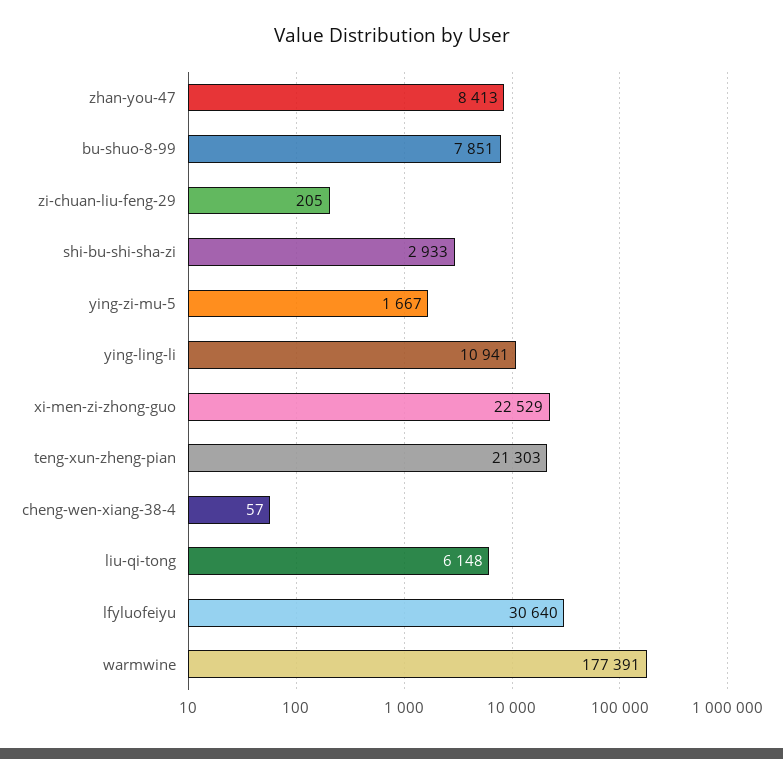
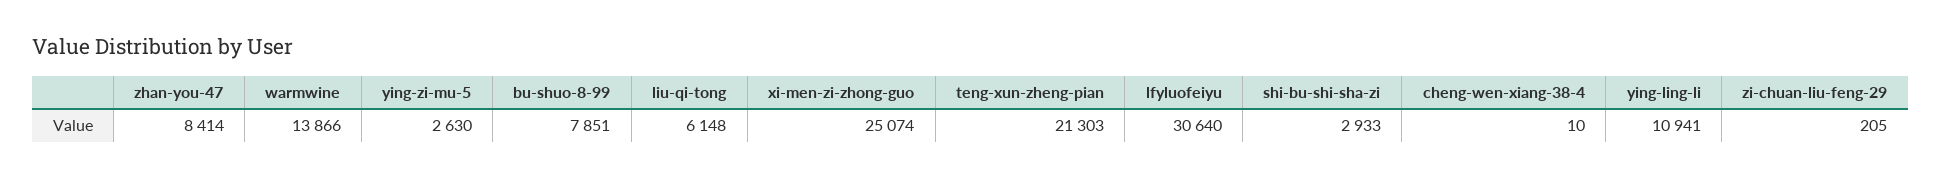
  {
-   "zhan-you-47": 8413,
+   "zhan-you-47": 8414,
    "bu-shuo-8-99": 7851,
    "zi-chuan-liu-feng-29": 205,
    "shi-bu-shi-sha-zi": 2933,
-   "ying-zi-mu-5": 1667,
+   "ying-zi-mu-5": 2630,
    "ying-ling-li": 10941,
-   "xi-men-zi-zhong-guo": 22529,
+   "xi-men-zi-zhong-guo": 25074,
    "teng-xun-zheng-pian": 21303,
-   "cheng-wen-xiang-38-4": 57,
+   "cheng-wen-xiang-38-4": 10,
    "liu-qi-tong": 6148,
    "lfyluofeiyu": 30640,
-   "warmwine": 177391
+   "warmwine": 13866
  }

